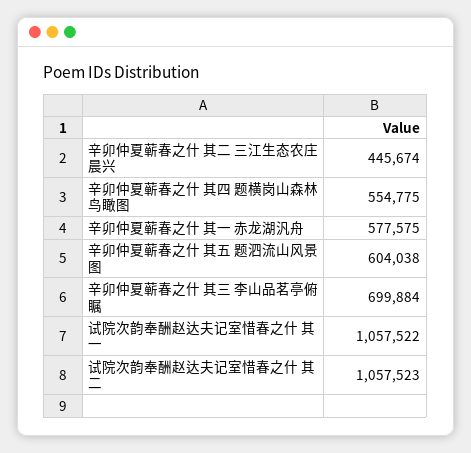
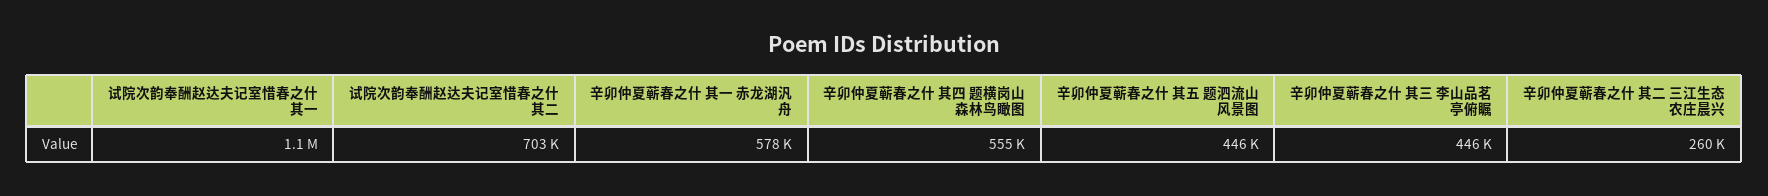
  {
-   "辛卯仲夏蕲春之什 其二 三江生态农庄晨兴": 445674,
+   "辛卯仲夏蕲春之什 其二 三江生态农庄晨兴": 260000,
    "辛卯仲夏蕲春之什 其四 题横岗山森林鸟瞰图": 554775,
    "辛卯仲夏蕲春之什 其一 赤龙湖汎舟": 577575,
-   "辛卯仲夏蕲春之什 其五 题泗流山风景图": 604038,
+   "辛卯仲夏蕲春之什 其五 题泗流山风景图": 446000,
-   "辛卯仲夏蕲春之什 其三 李山品茗亭俯瞩": 699884,
+   "辛卯仲夏蕲春之什 其三 李山品茗亭俯瞩": 446000,
    "试院次韵奉酬赵达夫记室惜春之什 其一": 1057522,
-   "试院次韵奉酬赵达夫记室惜春之什 其二": 1057523
+   "试院次韵奉酬赵达夫记室惜春之什 其二": 703000
  }

